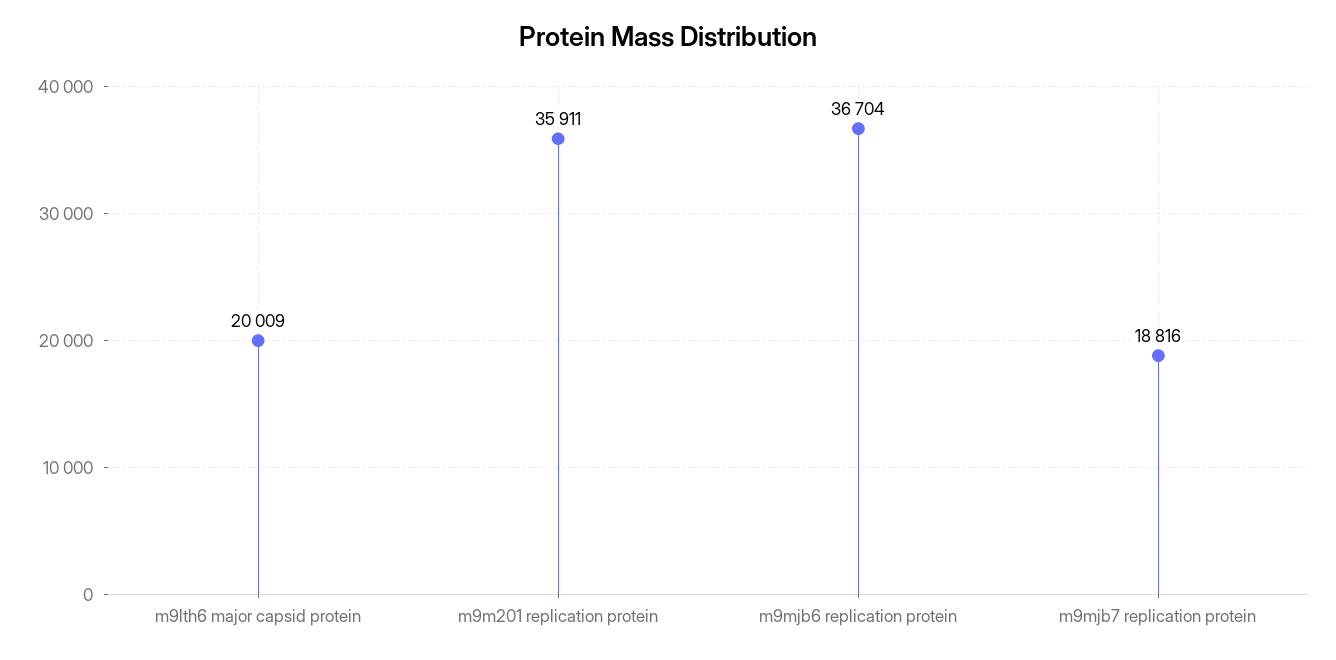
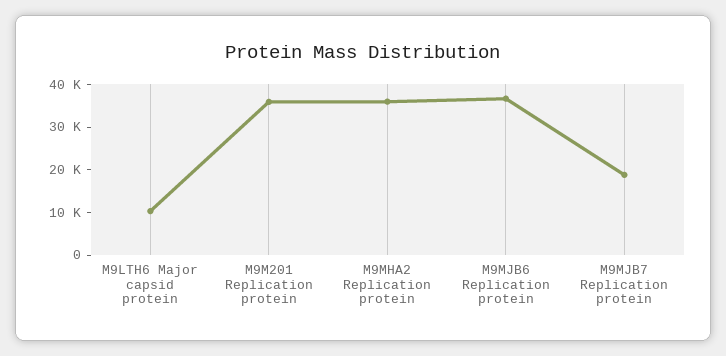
  {
-   "m9lth6 major capsid protein": 20009,
+   "m9lth6 major capsid protein": 10000,
    "m9m201 replication protein": 35911,
    "m9mjb6 replication protein": 36704,
-   "m9mjb7 replication protein": 18816
+   "m9mjb7 replication protein": 18816,
+   "M9MHA2 Replication protein": 36000
  }

